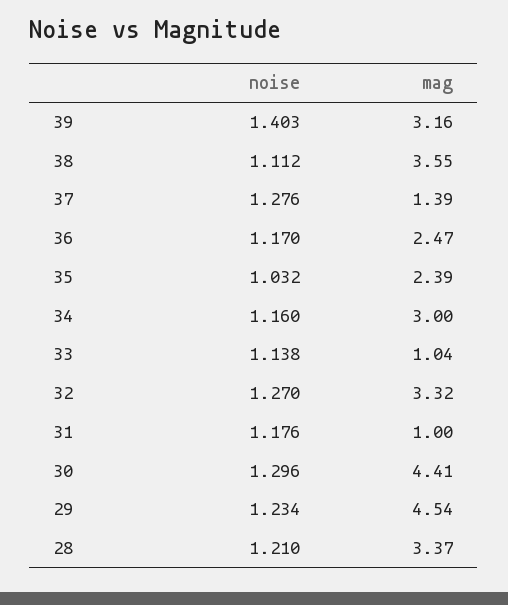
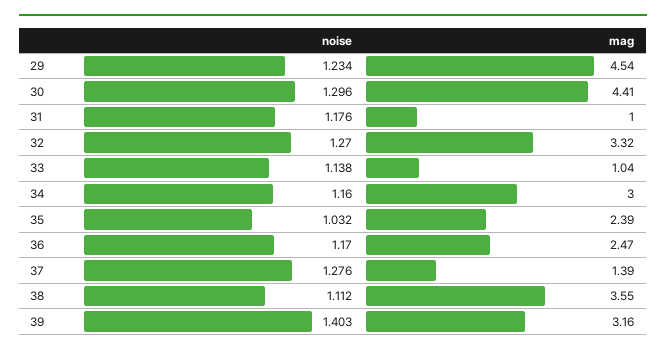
  {
    "noise": {
      "39": 1.403,
      "38": 1.112,
      "37": 1.276,
      "36": 1.17,
      "35": 1.032,
      "34": 1.16,
      "33": 1.138,
      "32": 1.27,
      "31": 1.176,
      "30": 1.296,
-     "29": 1.234,
+     "29": 1.234
-     "28": 1.21
    },
    "mag": {
      "39": 3.16,
      "38": 3.55,
      "37": 1.39,
      "36": 2.47,
      "35": 2.39,
      "34": 3,
      "33": 1.04,
      "32": 3.32,
      "31": 1,
      "30": 4.41,
-     "29": 4.54,
+     "29": 4.54
-     "28": 3.37
    }
  }

